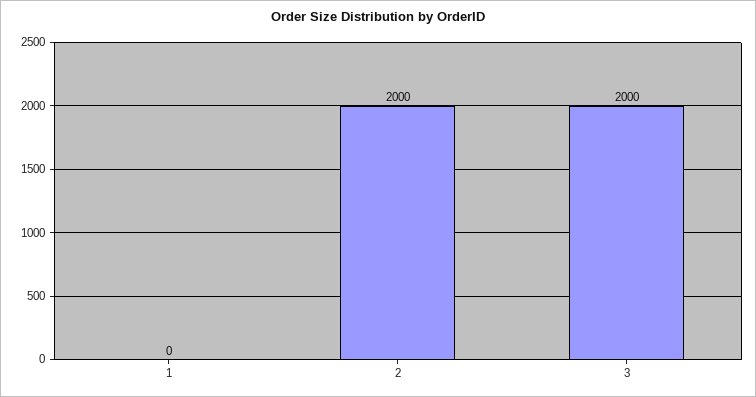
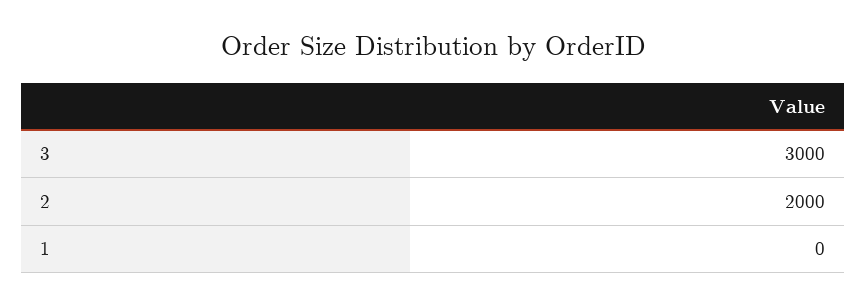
  {
    "1": 0,
    "2": 2000,
-   "3": 2000
+   "3": 3000
  }

